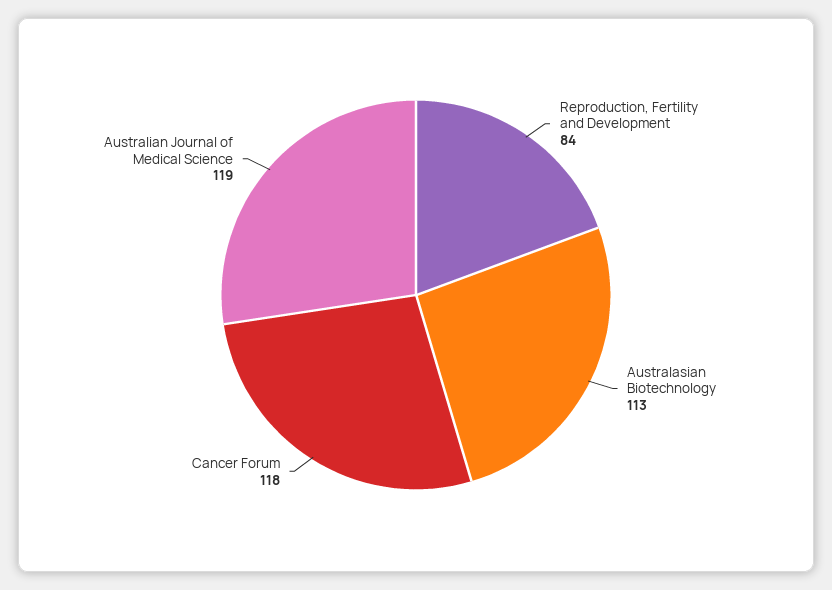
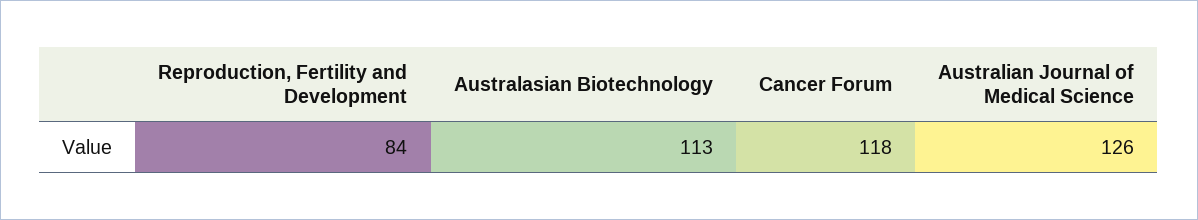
  {
    "Reproduction, Fertility and Development": 84,
    "Australasian Biotechnology": 113,
    "Cancer Forum": 118,
-   "Australian Journal of Medical Science": 119
+   "Australian Journal of Medical Science": 126
  }

